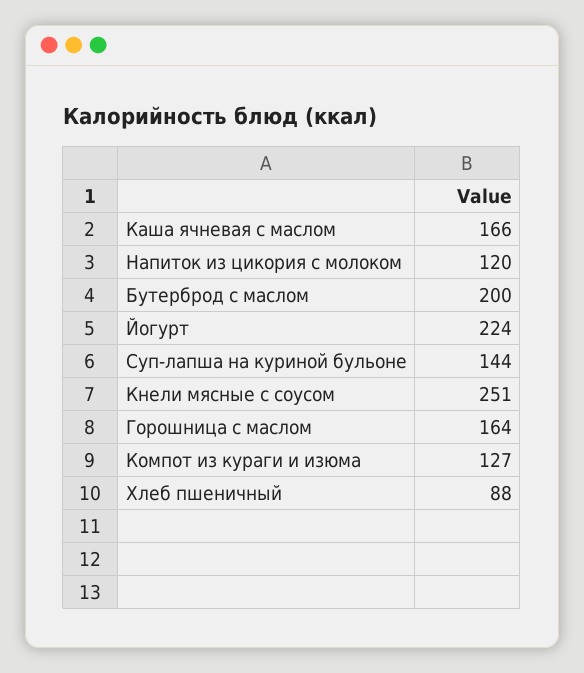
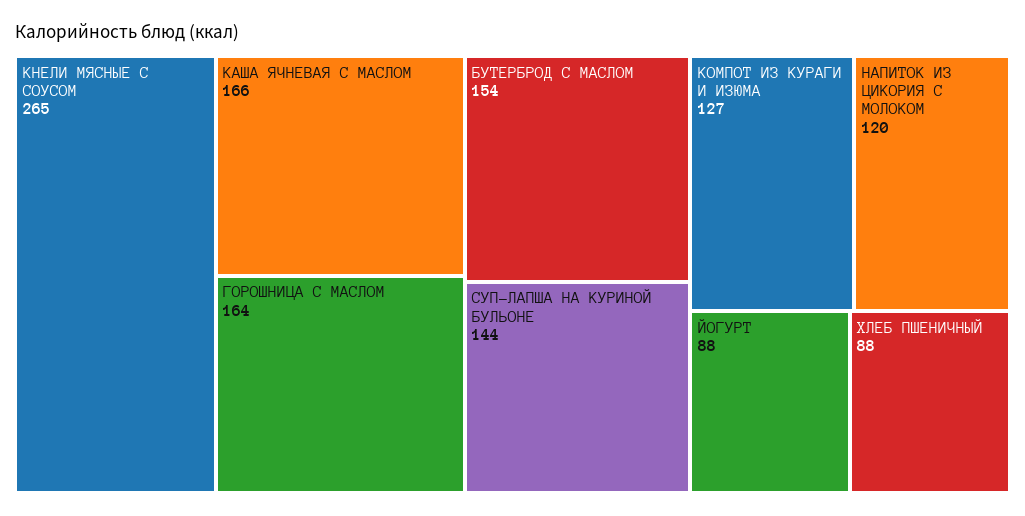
  {
    "Каша ячневая с маслом": 166,
    "Напиток из цикория с молоком": 120,
-   "Бутерброд с маслом": 200,
+   "Бутерброд с маслом": 154,
-   "Йогурт": 224,
+   "Йогурт": 88,
    "Суп-лапша на куриной бульоне": 144,
-   "Кнели мясные с соусом": 251,
+   "Кнели мясные с соусом": 265,
    "Горошница с маслом": 164,
    "Компот из кураги и изюма": 127,
    "Хлеб пшеничный": 88
  }

